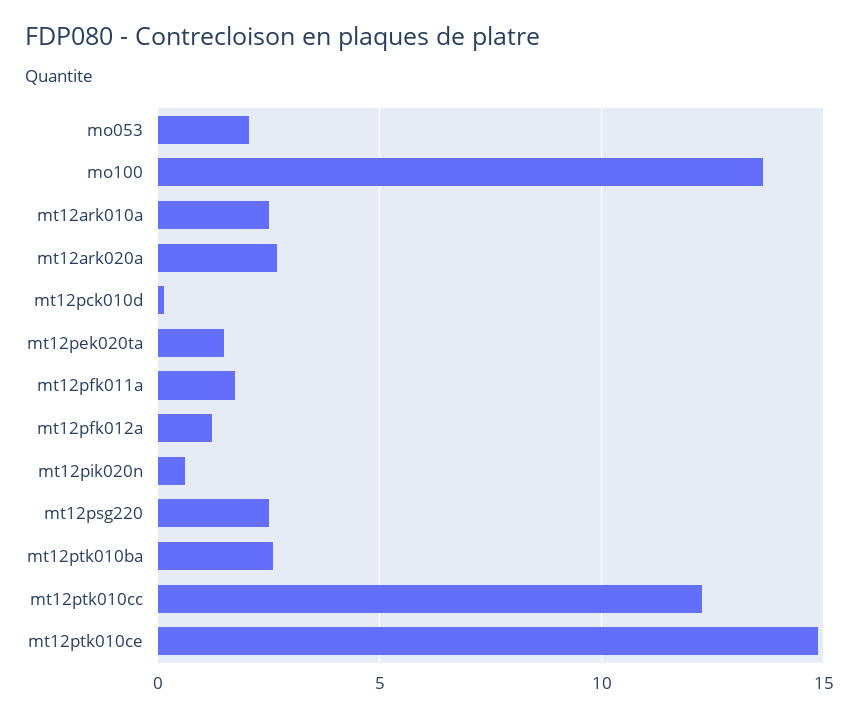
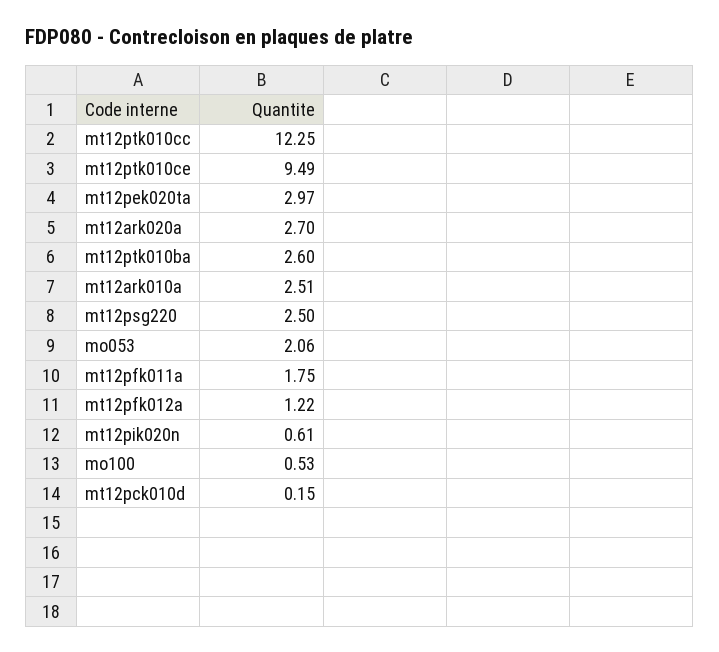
  {
    "mo053": 2.06,
-   "mo100": 13.5,
+   "mo100": 0.53,
    "mt12ark010a": 2.51,
    "mt12ark020a": 2.7,
    "mt12pck010d": 0.15,
-   "mt12pek020ta": 1.5,
+   "mt12pek020ta": 2.97,
    "mt12pfk011a": 1.75,
    "mt12pfk012a": 1.22,
    "mt12pik020n": 0.61,
    "mt12psg220": 2.5,
    "mt12ptk010ba": 2.6,
    "mt12ptk010cc": 12.25,
-   "mt12ptk010ce": 15
+   "mt12ptk010ce": 9.49
  }

